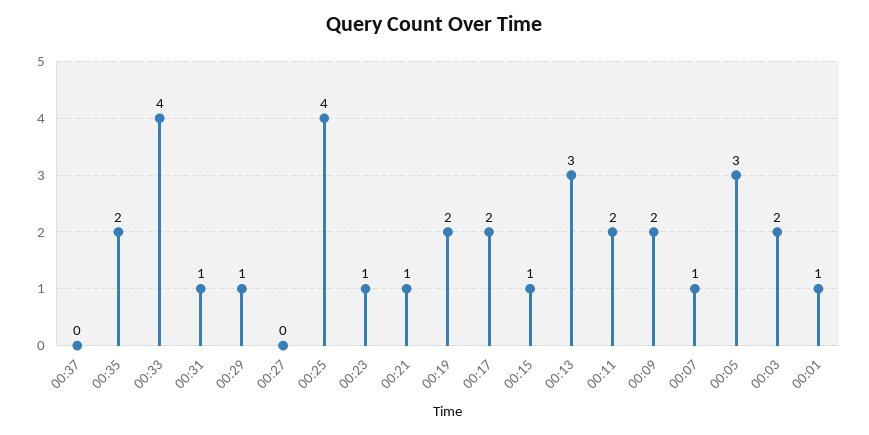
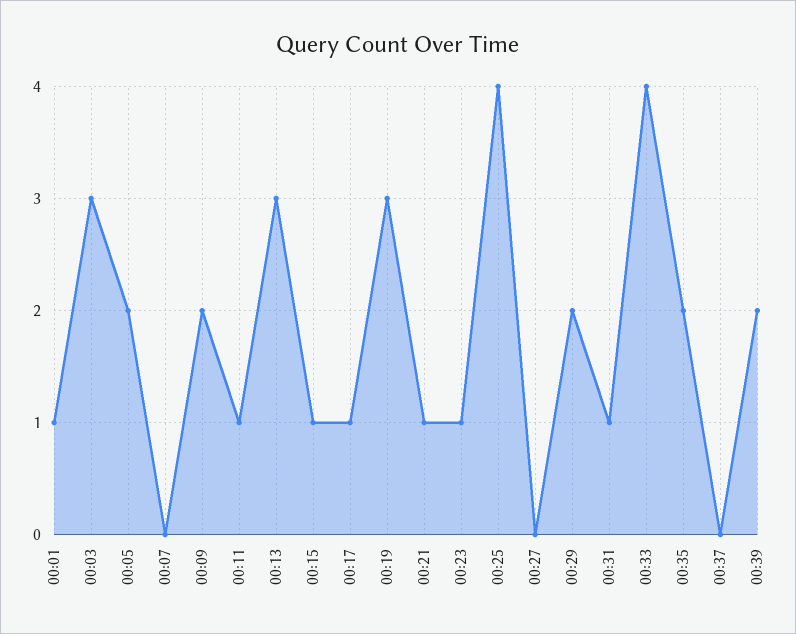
  {
    "00:37": 0,
    "00:35": 2,
    "00:33": 4,
    "00:31": 1,
-   "00:29": 1,
+   "00:29": 2,
    "00:27": 0,
    "00:25": 4,
    "00:23": 1,
    "00:21": 1,
-   "00:19": 2,
+   "00:19": 3,
-   "00:17": 2,
+   "00:17": 1,
    "00:15": 1,
    "00:13": 3,
-   "00:11": 2,
+   "00:11": 1,
    "00:09": 2,
-   "00:07": 1,
+   "00:07": 0,
-   "00:05": 3,
+   "00:05": 2,
-   "00:03": 2,
+   "00:03": 3,
-   "00:01": 1
+   "00:01": 1,
+   "00:39": 2
  }

